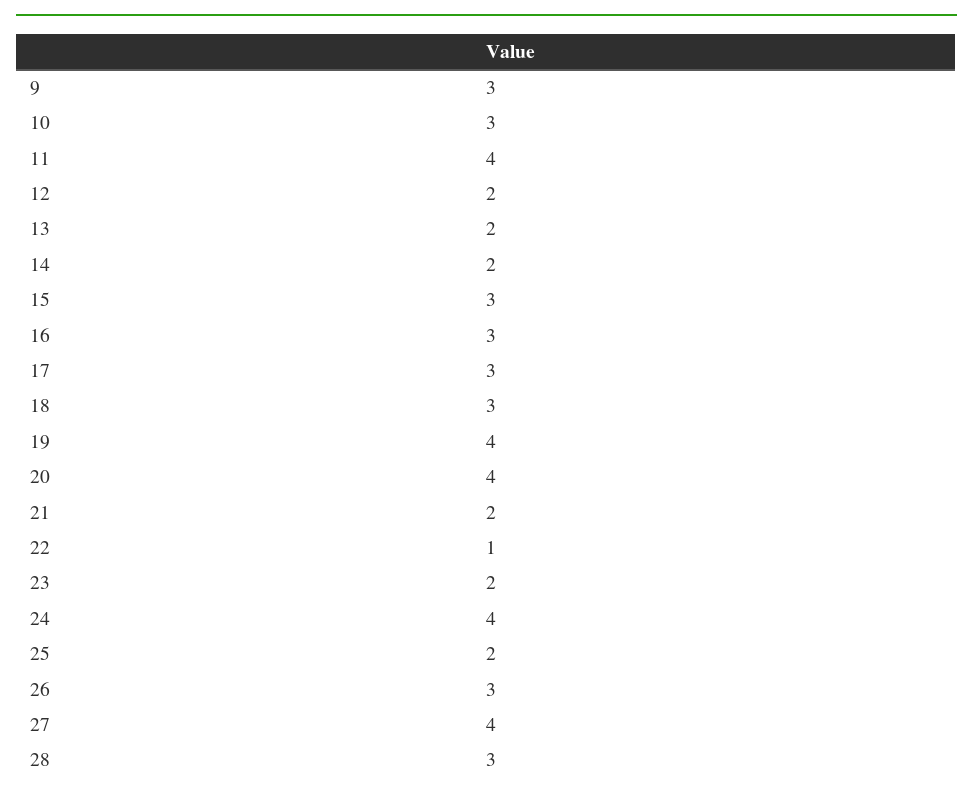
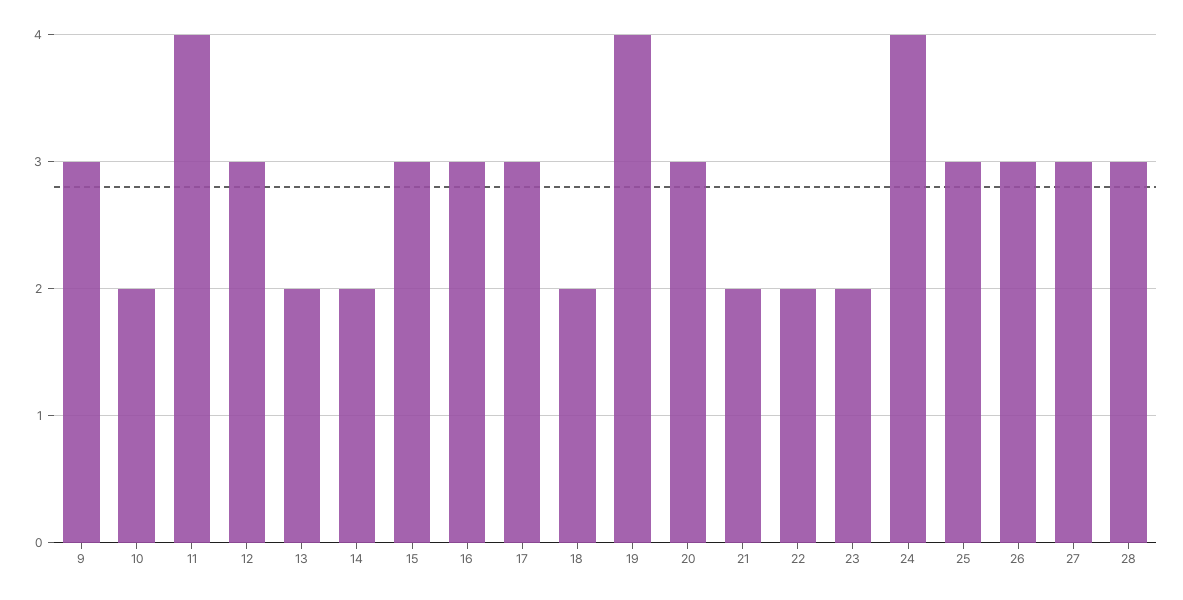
  {
    "9": 3,
-   "10": 3,
+   "10": 2,
    "11": 4,
-   "12": 2,
+   "12": 3,
    "13": 2,
    "14": 2,
    "15": 3,
    "16": 3,
    "17": 3,
-   "18": 3,
+   "18": 2,
    "19": 4,
-   "20": 4,
+   "20": 3,
    "21": 2,
-   "22": 1,
+   "22": 2,
    "23": 2,
    "24": 4,
-   "25": 2,
+   "25": 3,
    "26": 3,
-   "27": 4,
+   "27": 3,
    "28": 3
  }

